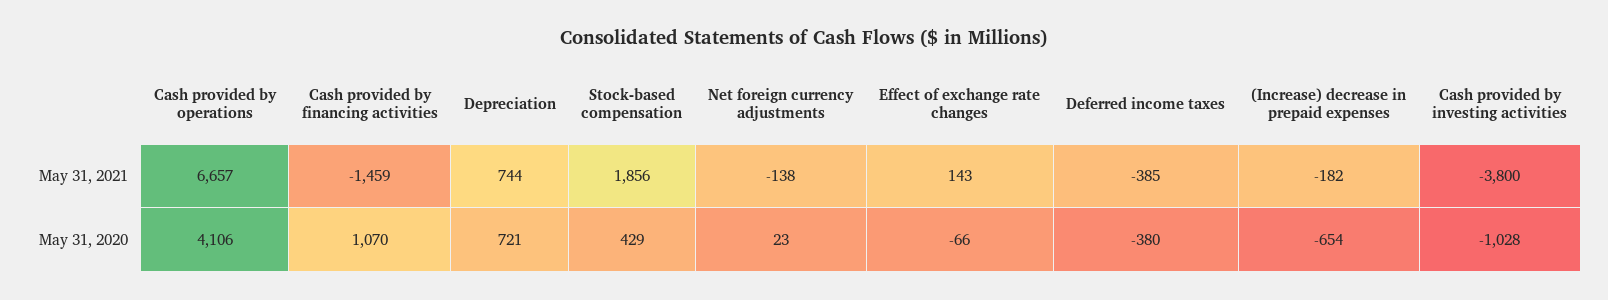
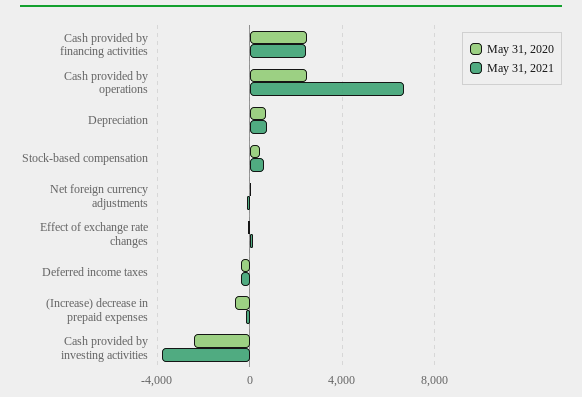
  {
    "May 31, 2021": {
      "Cash provided by operations": 6657,
-     "Cash provided by financing activities": -1459,
+     "Cash provided by financing activities": 2500,
      "Depreciation": 744,
-     "Stock-based compensation": 1856,
+     "Stock-based compensation": 500,
      "Net foreign currency adjustments": -138,
      "Effect of exchange rate changes": 143,
      "Deferred income taxes": -385,
      "(Increase) decrease in prepaid expenses": -182,
      "Cash provided by investing activities": -3800
    },
    "May 31, 2020": {
-     "Cash provided by operations": 4106,
+     "Cash provided by operations": 2500,
-     "Cash provided by financing activities": 1070,
+     "Cash provided by financing activities": 2500,
      "Depreciation": 721,
      "Stock-based compensation": 429,
      "Net foreign currency adjustments": 23,
      "Effect of exchange rate changes": -66,
      "Deferred income taxes": -380,
      "(Increase) decrease in prepaid expenses": -654,
-     "Cash provided by investing activities": -1028
+     "Cash provided by investing activities": -2500
    }
  }

